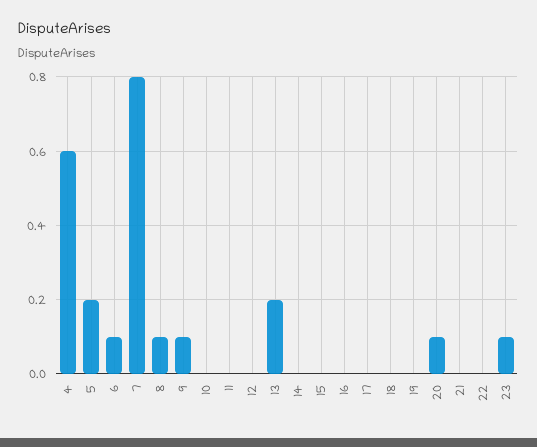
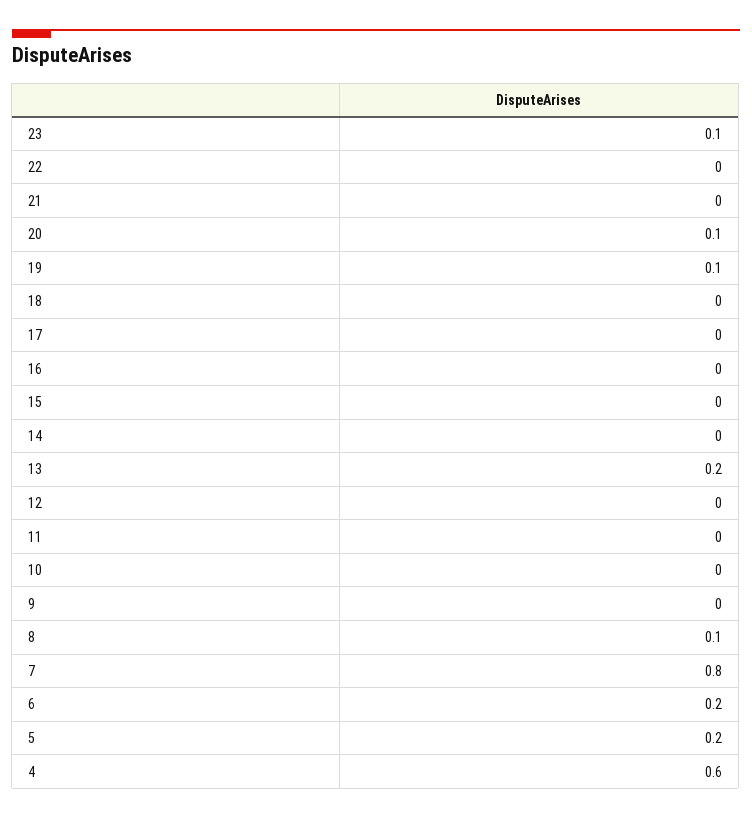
  {
    "4": 0.6,
    "5": 0.2,
-   "6": 0.1,
+   "6": 0.2,
    "7": 0.8,
    "8": 0.1,
-   "9": 0.1,
+   "9": 0,
    "10": 0,
    "11": 0,
    "12": 0,
    "13": 0.2,
    "14": 0,
    "15": 0,
    "16": 0,
    "17": 0,
    "18": 0,
-   "19": 0,
+   "19": 0.1,
    "20": 0.1,
    "21": 0,
    "22": 0,
    "23": 0.1
  }

